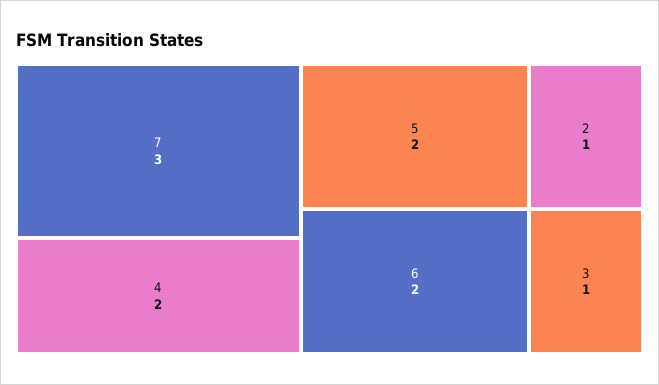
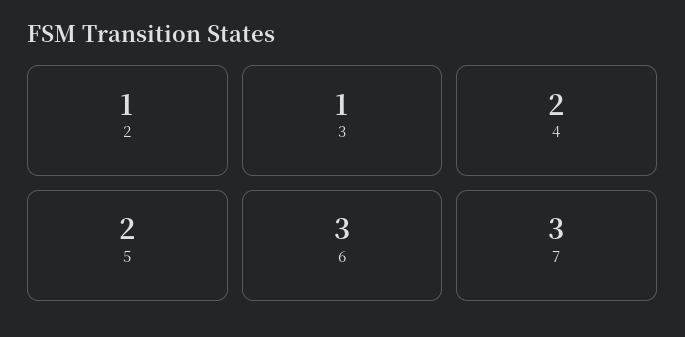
  {
    "7": 3,
    "4": 2,
    "5": 2,
-   "6": 2,
+   "6": 3,
    "2": 1,
    "3": 1
  }

